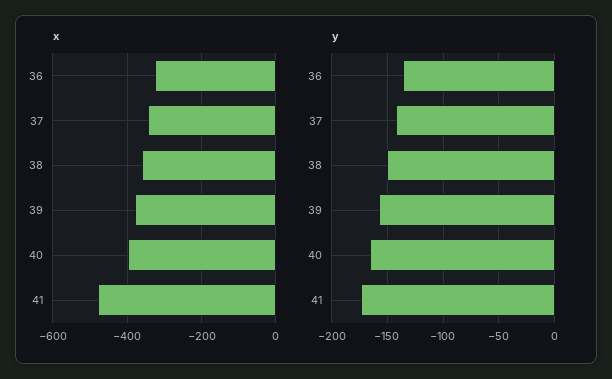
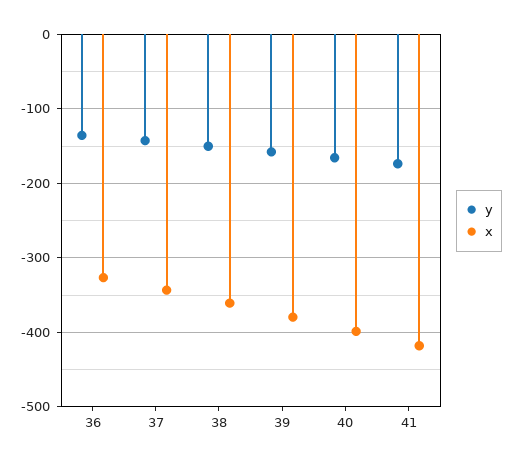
  {
    "x": {
      "36": -330,
      "37": -340,
      "38": -360,
      "39": -380,
      "40": -400,
-     "41": -480
+     "41": -420
    },
    "y": {
      "36": -140,
      "37": -140,
      "38": -150,
      "39": -160,
      "40": -170,
      "41": -170
    }
  }

